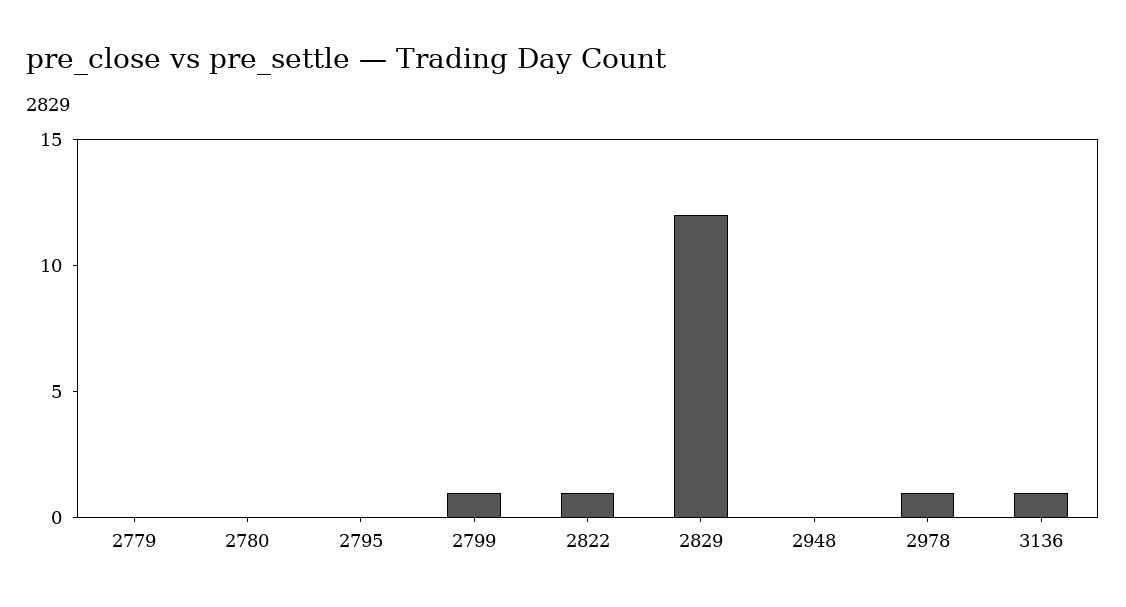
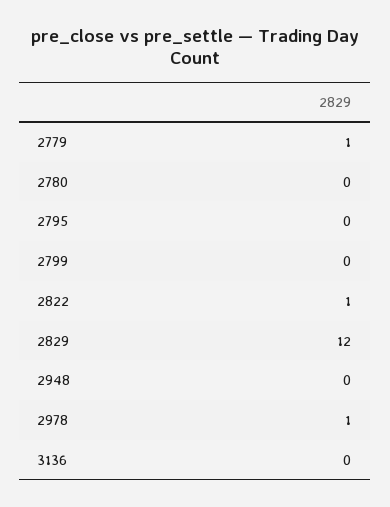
  {
-   "2779": 0,
+   "2779": 1,
    "2780": 0,
    "2795": 0,
-   "2799": 1,
+   "2799": 0,
    "2822": 1,
    "2829": 12,
    "2948": 0,
    "2978": 1,
-   "3136": 1
+   "3136": 0
  }

